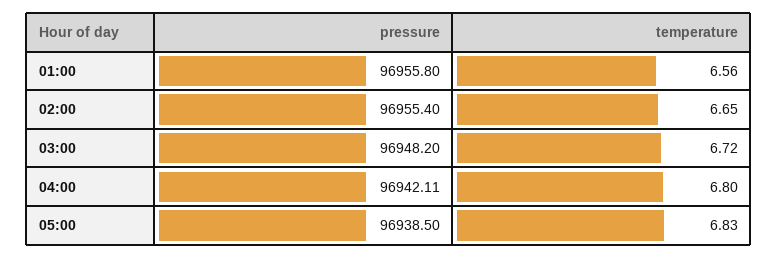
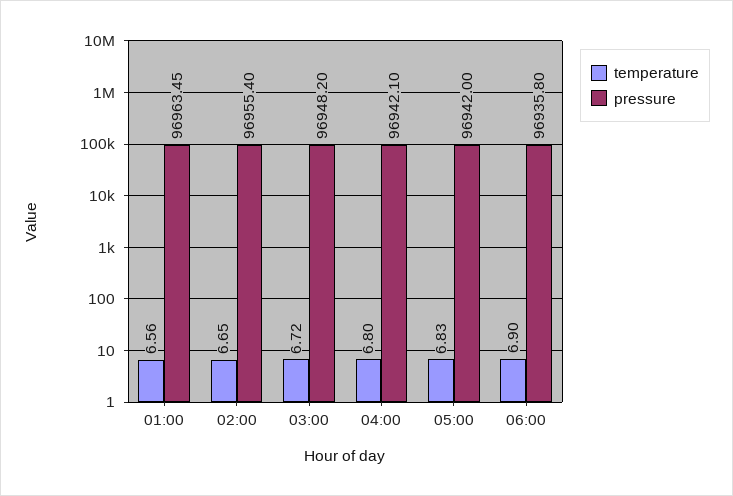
  {
    "pressure": {
-     "01:00": 96955.8,
+     "01:00": 96963.45,
      "02:00": 96955.4,
      "03:00": 96948.2,
-     "04:00": 96942.11,
+     "04:00": 96942.1,
-     "05:00": 96938.5
+     "05:00": 96942,
+     "06:00": 96935.8
    },
    "temperature": {
      "01:00": 6.56,
      "02:00": 6.65,
      "03:00": 6.72,
      "04:00": 6.8,
-     "05:00": 6.83
+     "05:00": 6.83,
+     "06:00": 6.9
    }
  }

